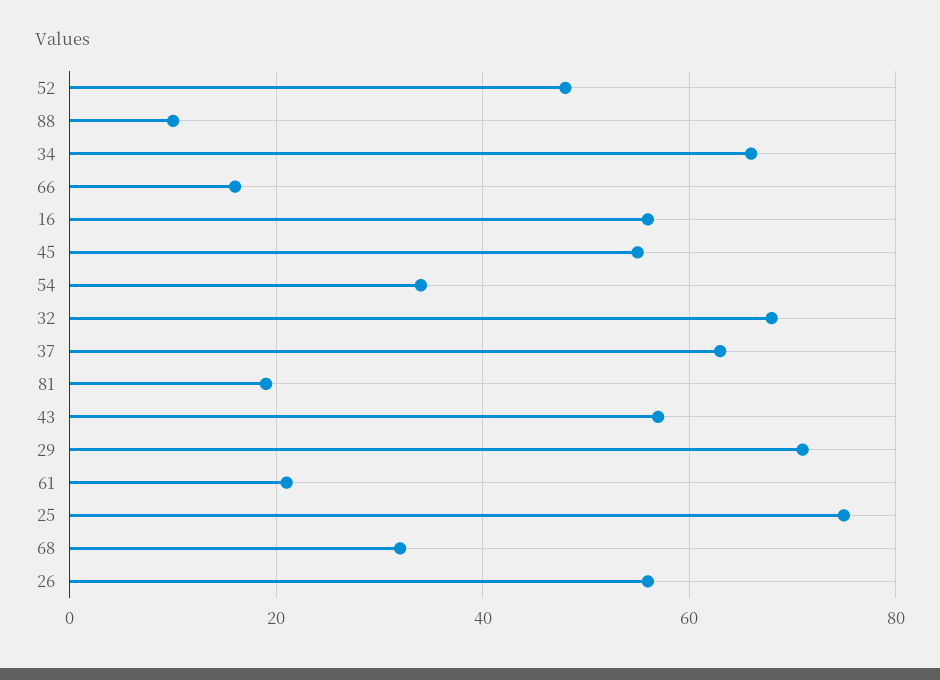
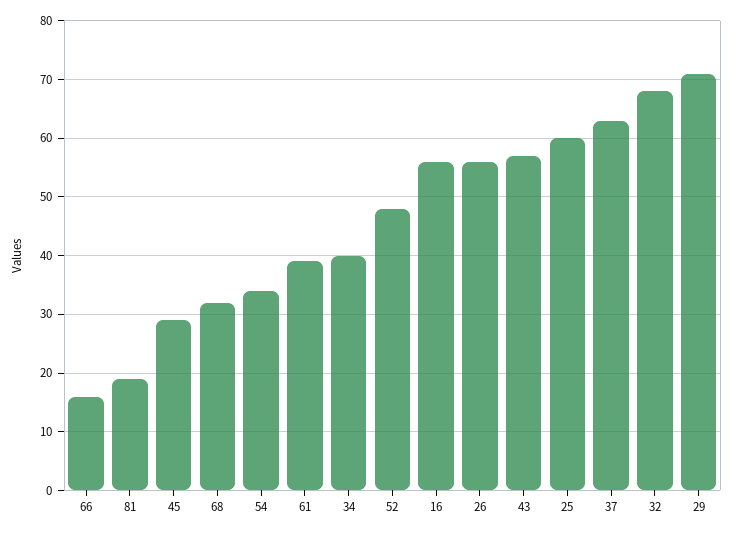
  {
    "52": 50,
-   "88": 10,
-   "34": 65,
+   "34": 40,
    "66": 15,
    "16": 55,
-   "45": 55,
+   "45": 30,
    "54": 35,
    "32": 70,
    "37": 65,
    "81": 20,
    "43": 55,
    "29": 70,
-   "61": 20,
+   "61": 40,
-   "25": 75,
+   "25": 60,
    "68": 30,
    "26": 55
  }

